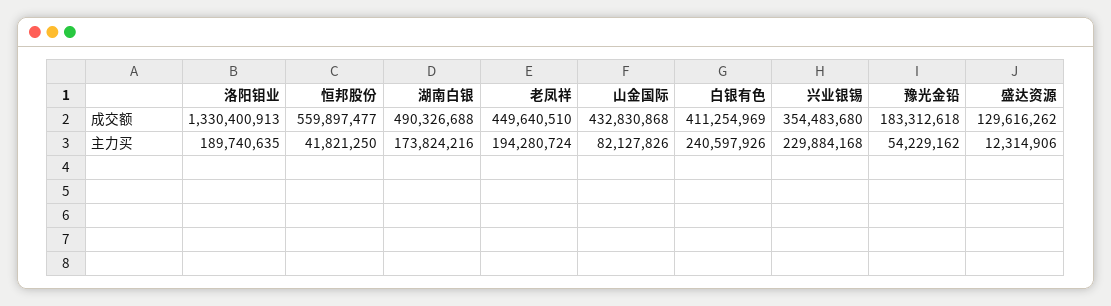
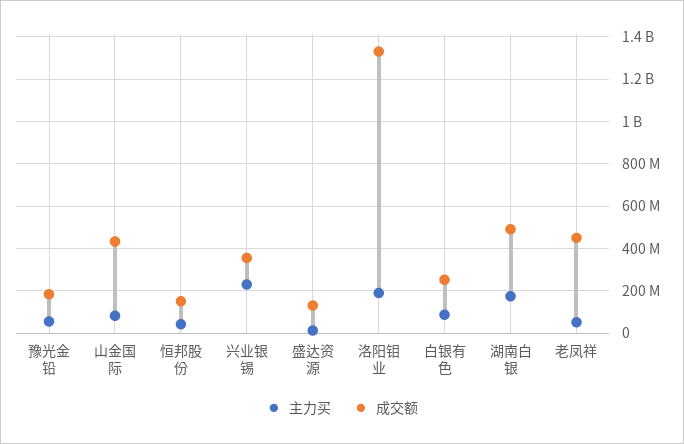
  {
    "成交额": {
      "洛阳钼业": 1330400913,
-     "恒邦股份": 559897477,
+     "恒邦股份": 150000000,
      "湖南白银": 490326688,
      "老凤祥": 449640510,
      "山金国际": 432830868,
-     "白银有色": 411254969,
+     "白银有色": 250000000,
      "兴业银锡": 354483680,
      "豫光金铅": 183312618,
      "盛达资源": 129616262
    },
    "主力买": {
      "洛阳钼业": 189740635,
      "恒邦股份": 41821250,
      "湖南白银": 173824216,
-     "老凤祥": 194280724,
+     "老凤祥": 50000000,
      "山金国际": 82127826,
-     "白银有色": 240597926,
+     "白银有色": 100000000,
      "兴业银锡": 229884168,
      "豫光金铅": 54229162,
      "盛达资源": 12314906
    }
  }

